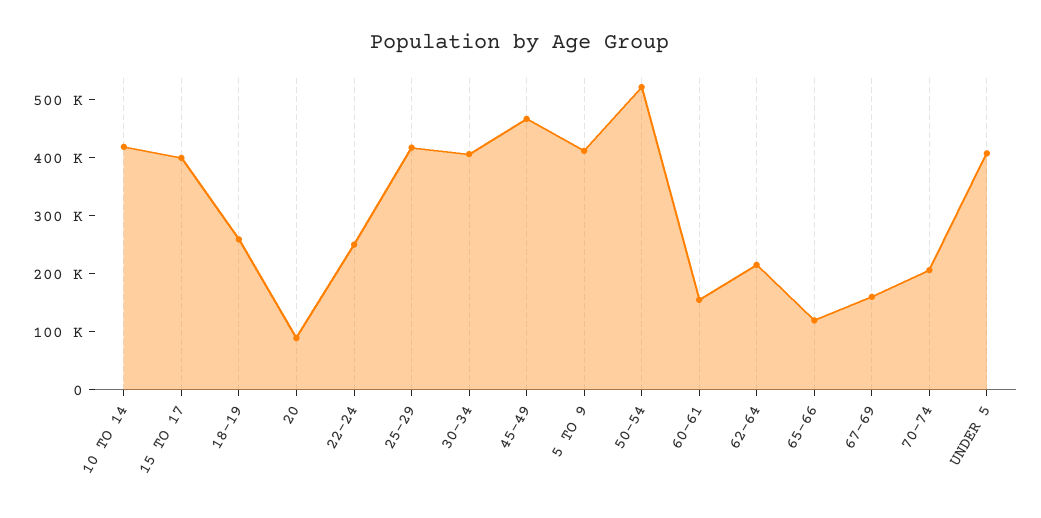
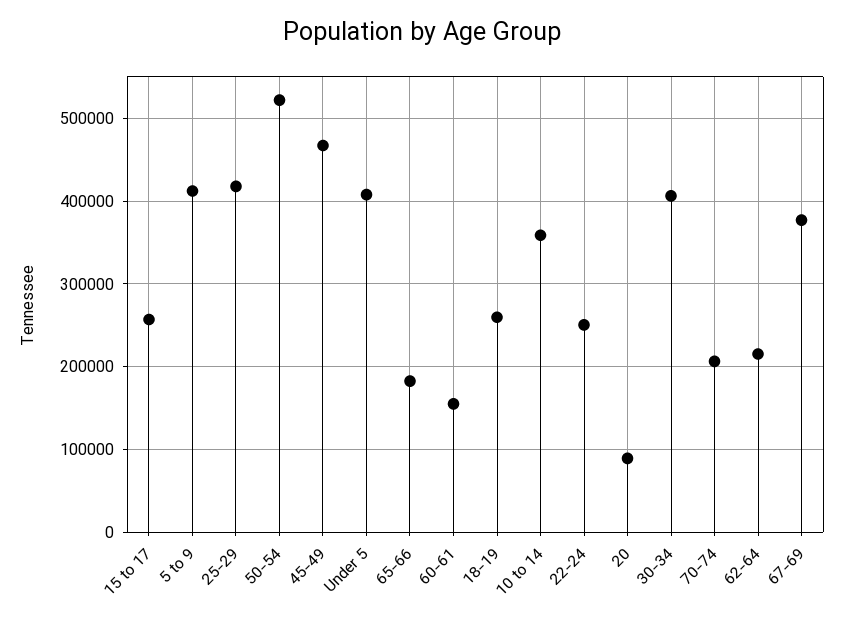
  {
-   "10 TO 14": 420000,
+   "10 TO 14": 360000,
-   "15 TO 17": 400000,
+   "15 TO 17": 260000,
    "18-19": 260000,
    "20": 90000,
    "22-24": 250000,
    "25-29": 420000,
    "30-34": 410000,
    "45-49": 470000,
    "5 TO 9": 410000,
    "50-54": 520000,
    "60-61": 160000,
    "62-64": 220000,
-   "65-66": 120000,
+   "65-66": 180000,
-   "67-69": 160000,
+   "67-69": 380000,
    "70-74": 210000,
    "UNDER 5": 410000
  }

